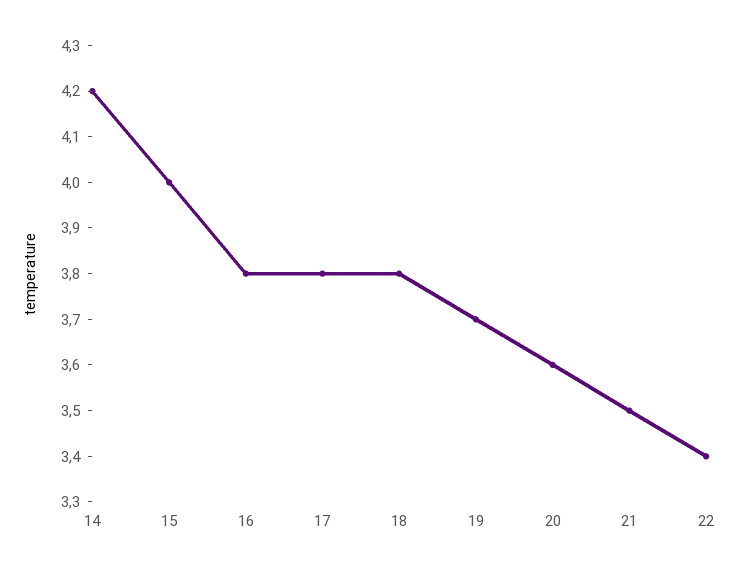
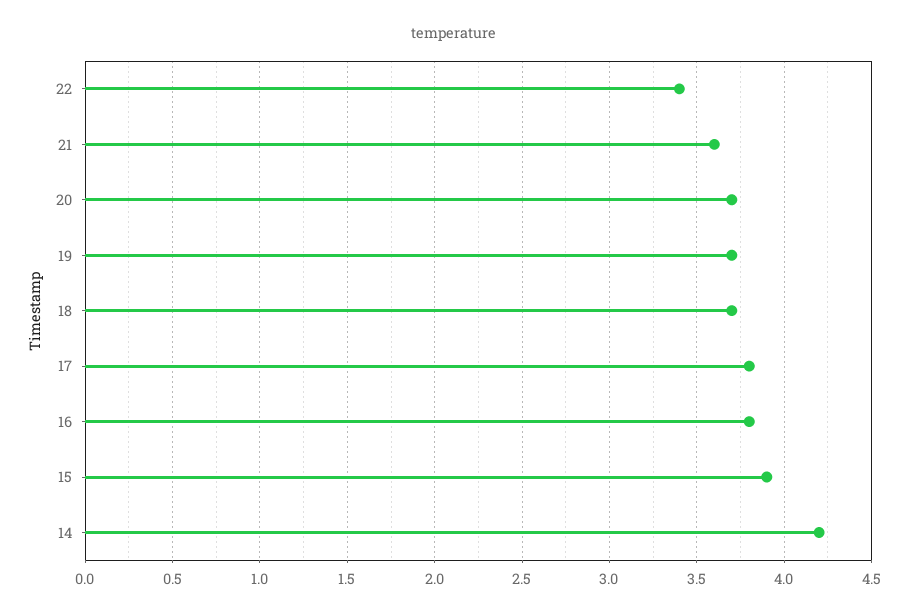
  {
    "14": 4.2,
-   "15": 4,
+   "15": 3.9,
    "16": 3.8,
    "17": 3.8,
-   "18": 3.8,
+   "18": 3.7,
    "19": 3.7,
-   "20": 3.6,
+   "20": 3.7,
-   "21": 3.5,
+   "21": 3.6,
    "22": 3.4
  }

